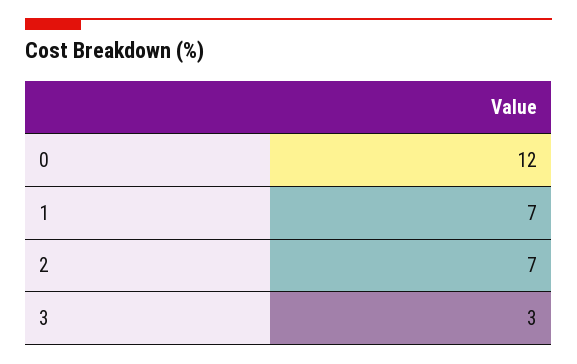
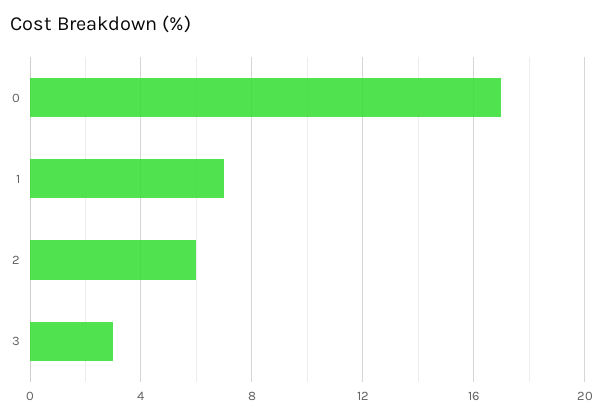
  {
-   "0": 12,
+   "0": 17,
    "1": 7,
-   "2": 7,
+   "2": 6,
    "3": 3
  }

